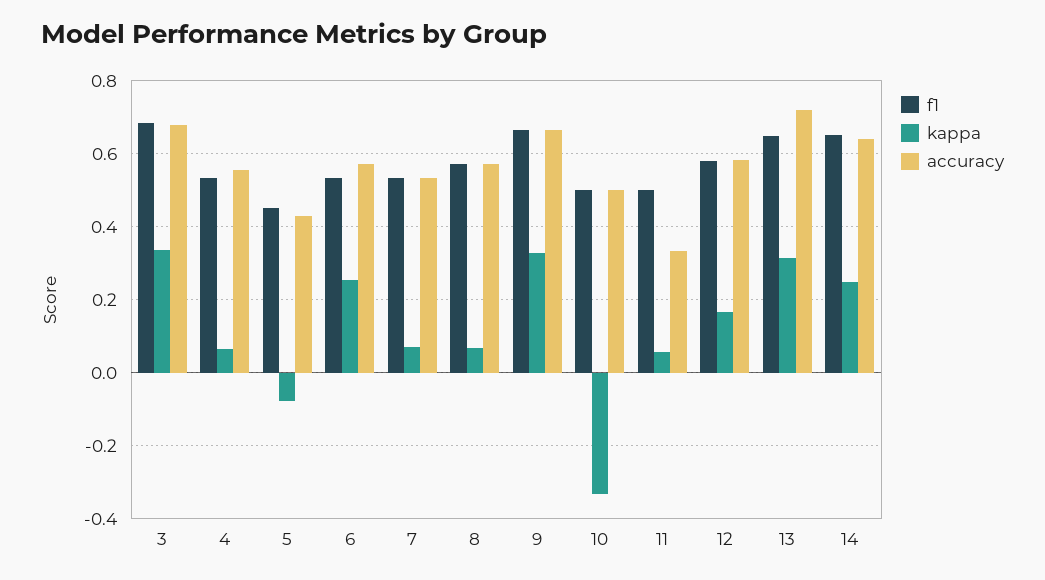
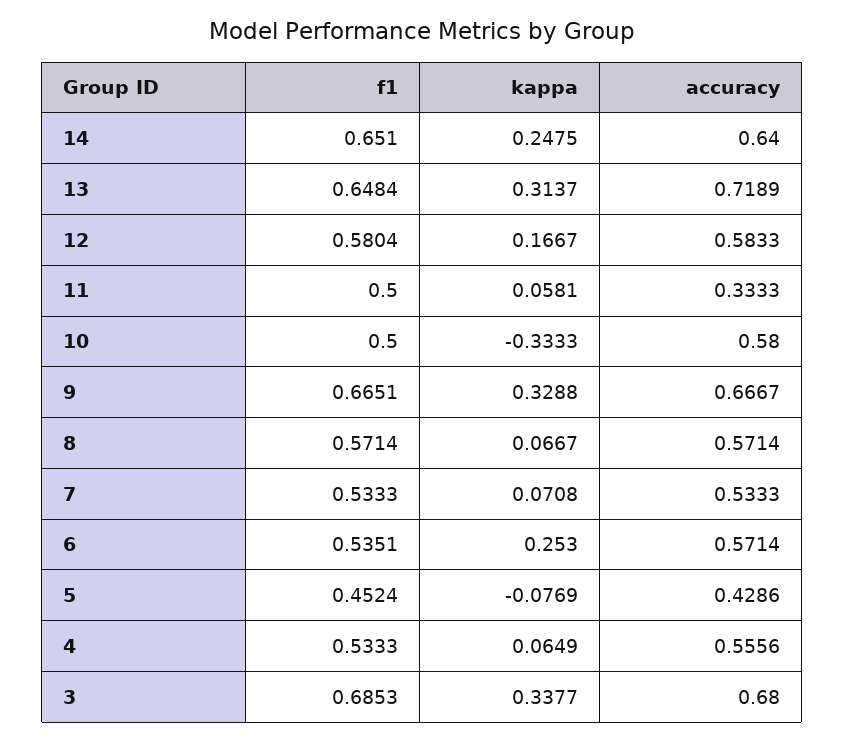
  {
    "f1": {
      "3": 0.6853,
      "4": 0.5333,
      "5": 0.4524,
      "6": 0.5351,
      "7": 0.5333,
      "8": 0.5714,
      "9": 0.6651,
      "10": 0.5,
      "11": 0.5,
      "12": 0.5804,
      "13": 0.6484,
      "14": 0.651
    },
    "kappa": {
      "3": 0.3377,
      "4": 0.0649,
      "5": -0.0769,
      "6": 0.253,
      "7": 0.0708,
      "8": 0.0667,
      "9": 0.3288,
      "10": -0.3333,
      "11": 0.0581,
      "12": 0.1667,
      "13": 0.3137,
      "14": 0.2475
    },
    "accuracy": {
      "3": 0.68,
      "4": 0.5556,
      "5": 0.4286,
      "6": 0.5714,
      "7": 0.5333,
      "8": 0.5714,
      "9": 0.6667,
-     "10": 0.5,
+     "10": 0.58,
      "11": 0.3333,
      "12": 0.5833,
      "13": 0.7189,
      "14": 0.64
    }
  }

